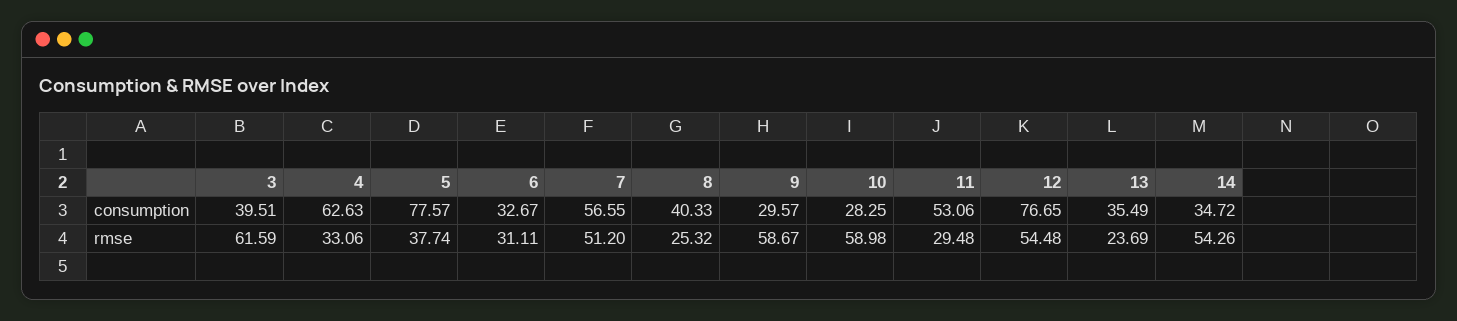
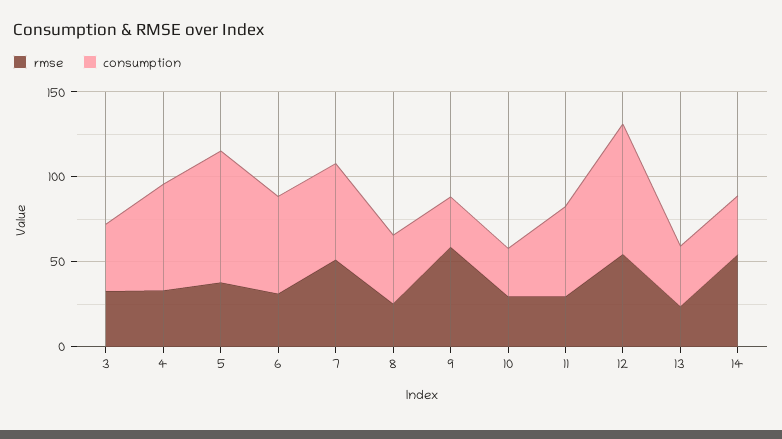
  {
    "consumption": {
      "3": 39.51,
      "4": 62.63,
      "5": 77.57,
-     "6": 32.67,
+     "6": 60,
      "7": 56.55,
      "8": 40.33,
      "9": 29.57,
      "10": 28.25,
      "11": 53.06,
      "12": 76.65,
      "13": 35.49,
      "14": 34.72
    },
    "rmse": {
-     "3": 61.59,
+     "3": 30,
      "4": 33.06,
      "5": 37.74,
      "6": 31.11,
      "7": 51.2,
      "8": 25.32,
      "9": 58.67,
-     "10": 58.98,
+     "10": 30,
      "11": 29.48,
      "12": 54.48,
      "13": 23.69,
      "14": 54.26
    }
  }

